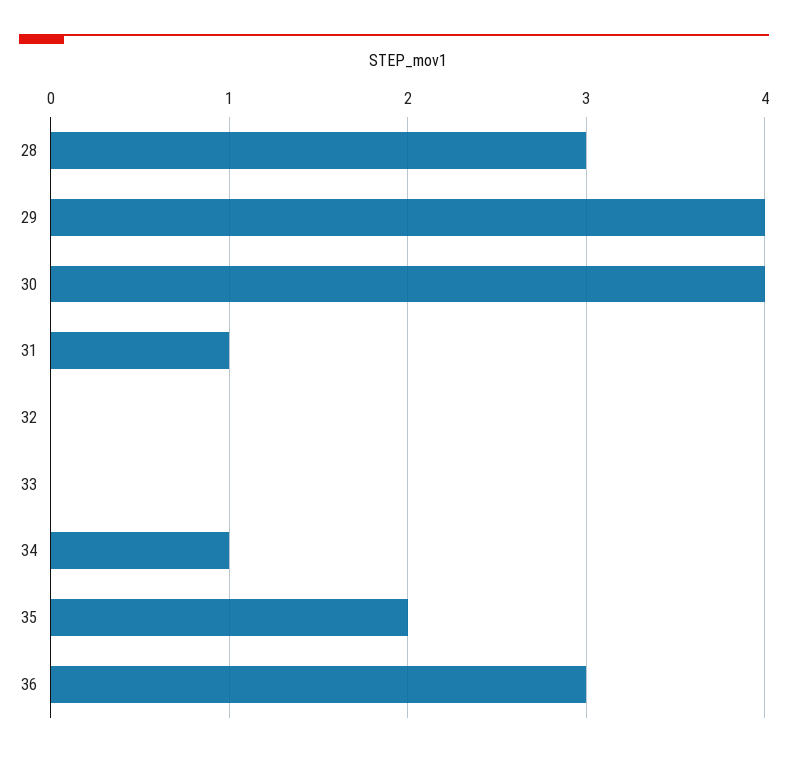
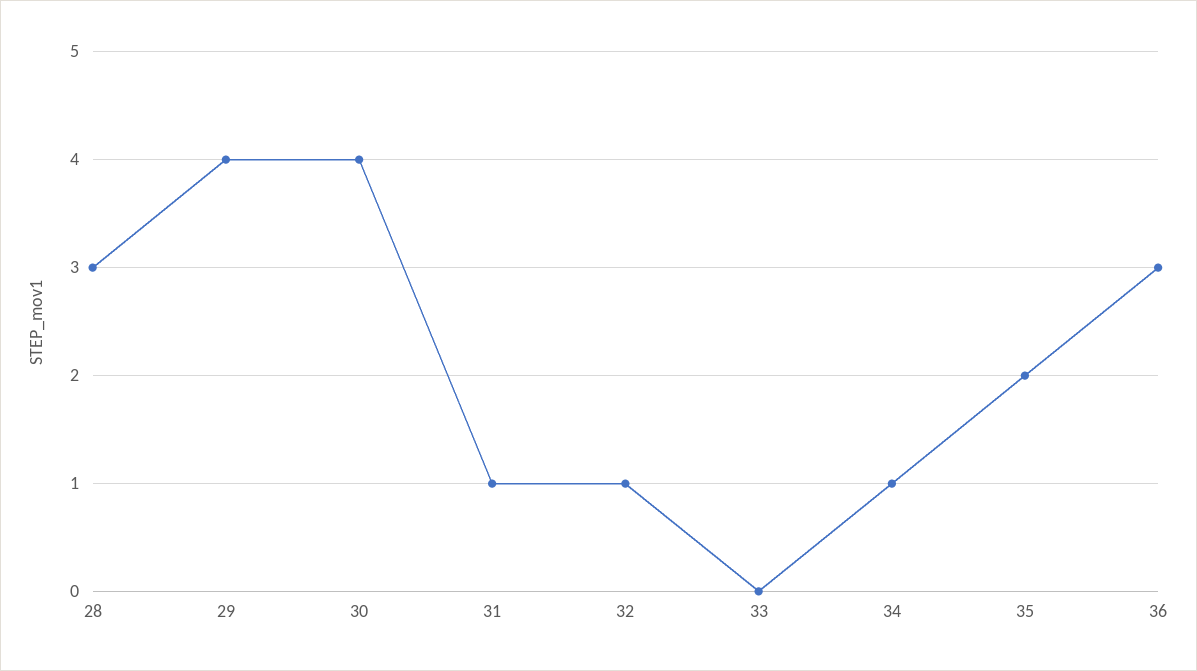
  {
    "28": 3,
    "29": 4,
    "30": 4,
    "31": 1,
-   "32": 0,
+   "32": 1,
    "33": 0,
    "34": 1,
    "35": 2,
    "36": 3
  }

